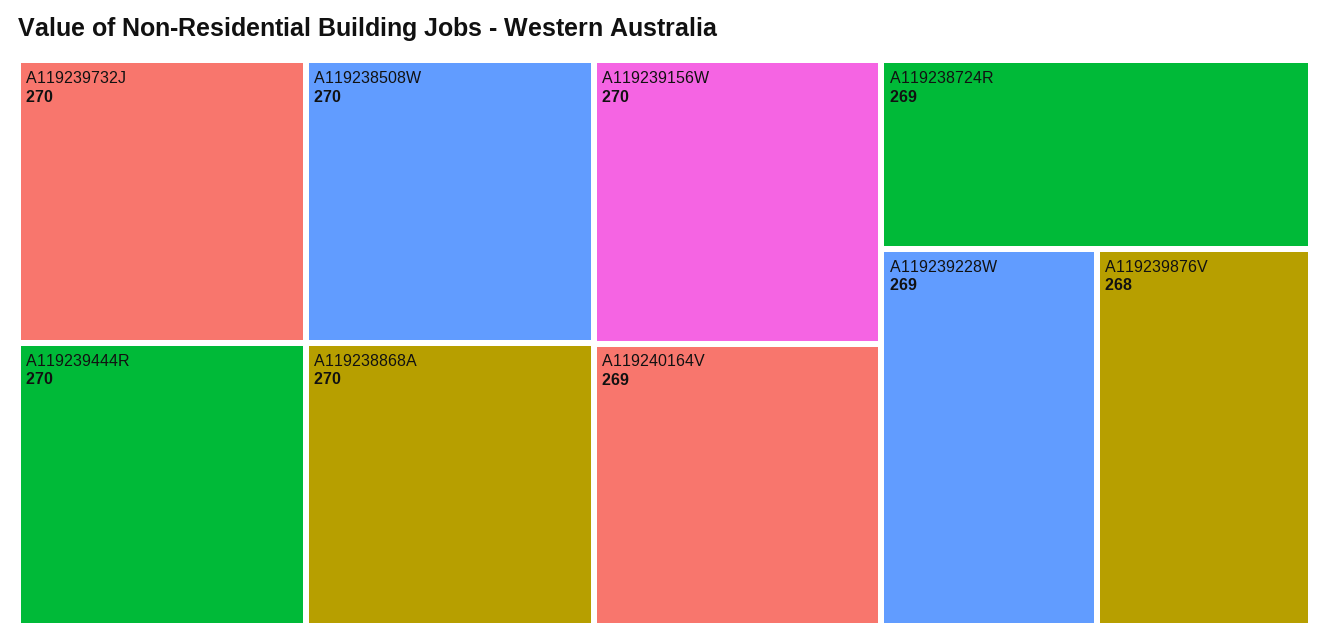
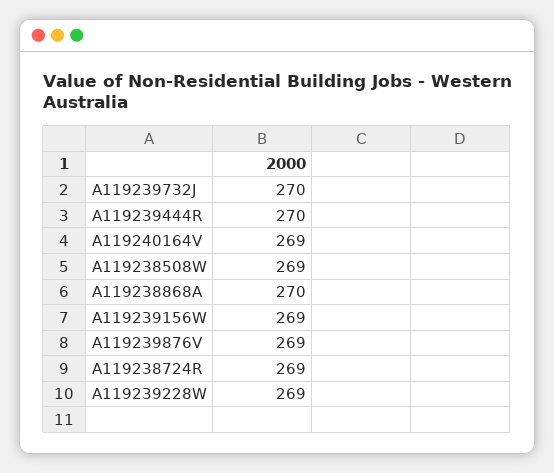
  {
    "A119239732J": 270,
    "A119239444R": 270,
-   "A119238508W": 270,
+   "A119238508W": 269,
    "A119238868A": 270,
-   "A119239156W": 270,
+   "A119239156W": 269,
    "A119240164V": 269,
    "A119238724R": 269,
    "A119239228W": 269,
-   "A119239876V": 268
+   "A119239876V": 269
  }

